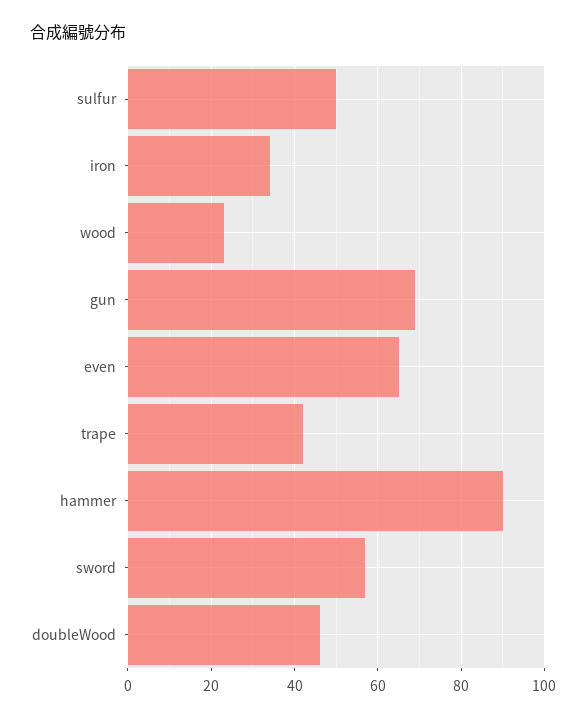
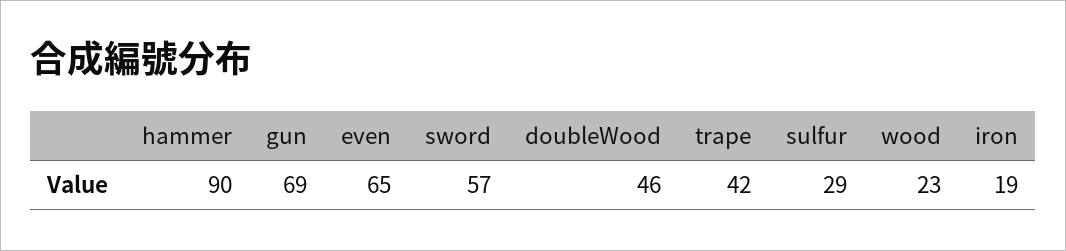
  {
-   "sulfur": 50,
+   "sulfur": 29,
-   "iron": 35,
+   "iron": 19,
    "wood": 23,
    "gun": 69,
    "even": 65,
    "trape": 42,
    "hammer": 90,
    "sword": 57,
    "doubleWood": 46
  }

